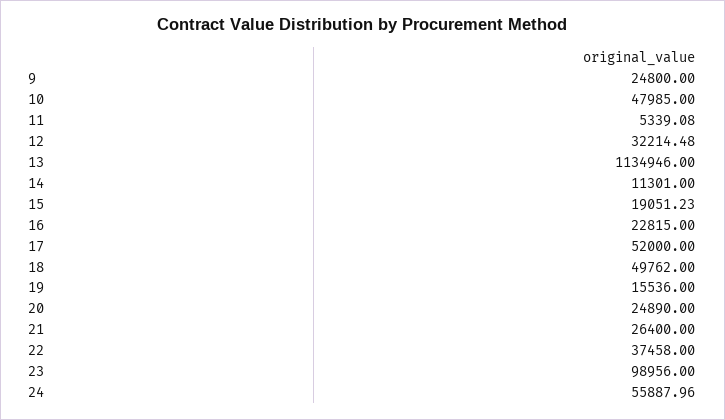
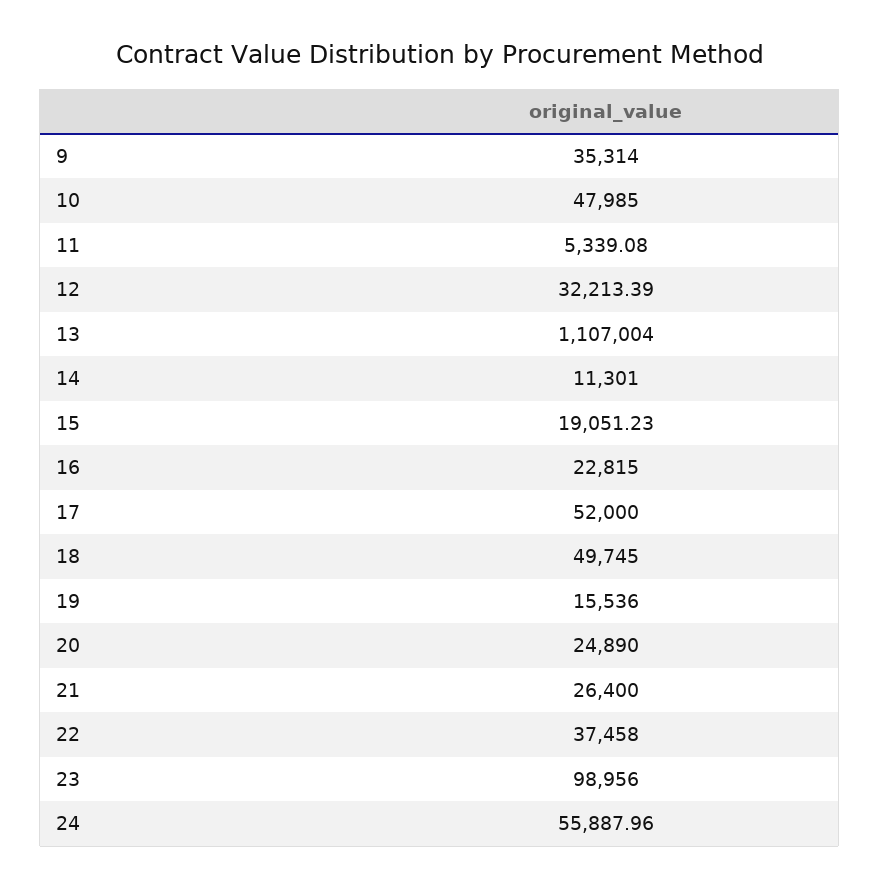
  {
-   "9": 24800,
+   "9": 35314,
    "10": 47985,
    "11": 5339.08,
-   "12": 32214.48,
+   "12": 32213.39,
-   "13": 1134946,
+   "13": 1107004,
    "14": 11301,
    "15": 19051.23,
    "16": 22815,
    "17": 52000,
-   "18": 49762,
+   "18": 49745,
    "19": 15536,
    "20": 24890,
    "21": 26400,
    "22": 37458,
    "23": 98956,
    "24": 55887.96
  }

